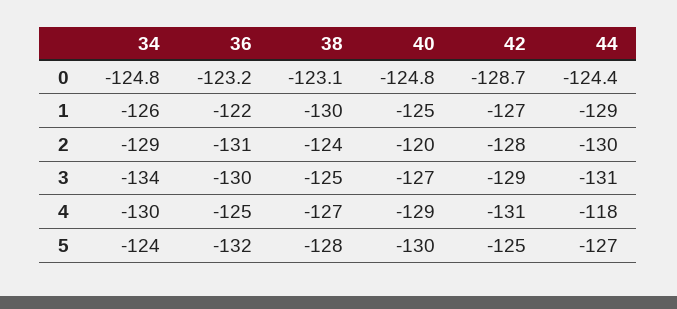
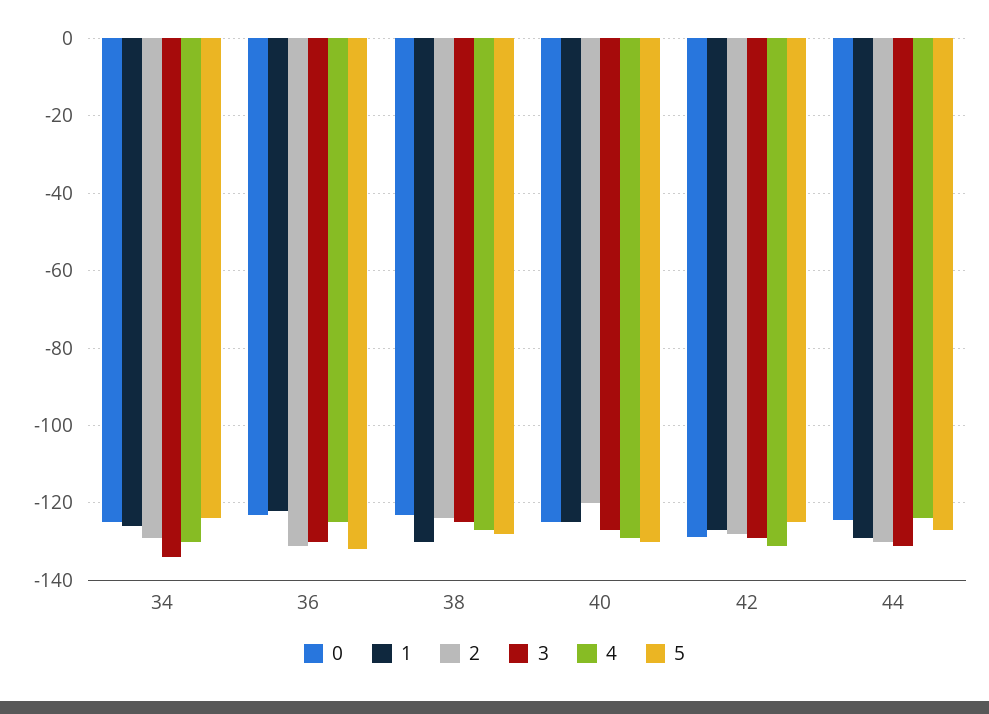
  {
    "0": {
      "34": -124.8,
      "36": -123.2,
      "38": -123.1,
      "40": -124.8,
      "42": -128.7,
      "44": -124.4
    },
    "1": {
      "34": -126,
      "36": -122,
      "38": -130,
      "40": -125,
      "42": -127,
      "44": -129
    },
    "2": {
      "34": -129,
      "36": -131,
      "38": -124,
      "40": -120,
      "42": -128,
      "44": -130
    },
    "3": {
      "34": -134,
      "36": -130,
      "38": -125,
      "40": -127,
      "42": -129,
      "44": -131
    },
    "4": {
      "34": -130,
      "36": -125,
      "38": -127,
      "40": -129,
      "42": -131,
-     "44": -118
+     "44": -124
    },
    "5": {
      "34": -124,
      "36": -132,
      "38": -128,
      "40": -130,
      "42": -125,
      "44": -127
    }
  }

